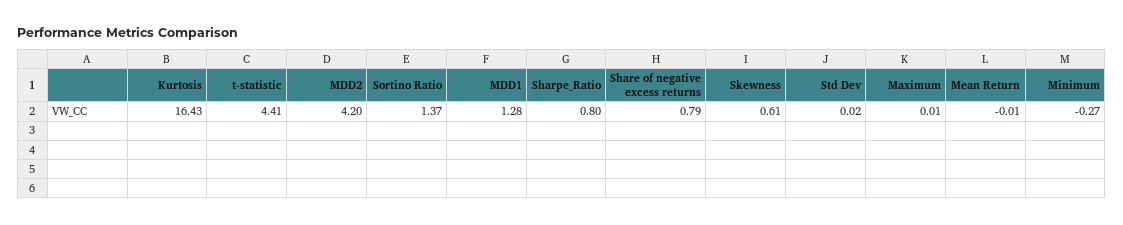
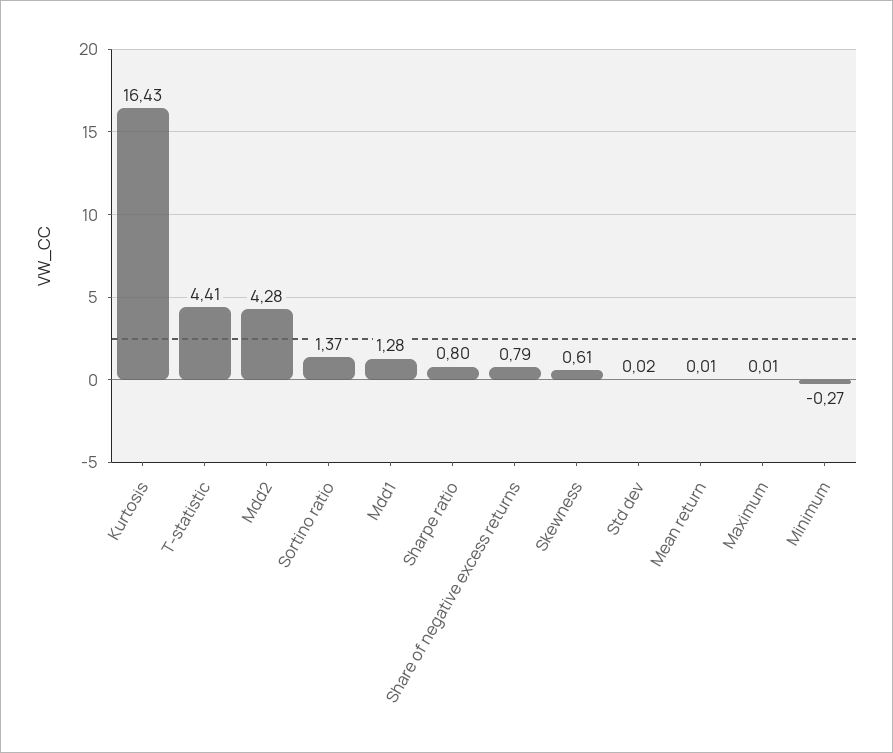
  {
    "Kurtosis": 16.43,
    "t-statistic": 4.41,
-   "MDD2": 4.2,
+   "MDD2": 4.28,
    "Sortino Ratio": 1.37,
    "MDD1": 1.28,
    "Sharpe_Ratio": 0.8,
    "Share of negative excess returns": 0.79,
    "Skewness": 0.61,
    "Std Dev": 0.02,
    "Maximum": 0.01,
-   "Mean Return": -0.01,
+   "Mean Return": 0.01,
    "Minimum": -0.27
  }

